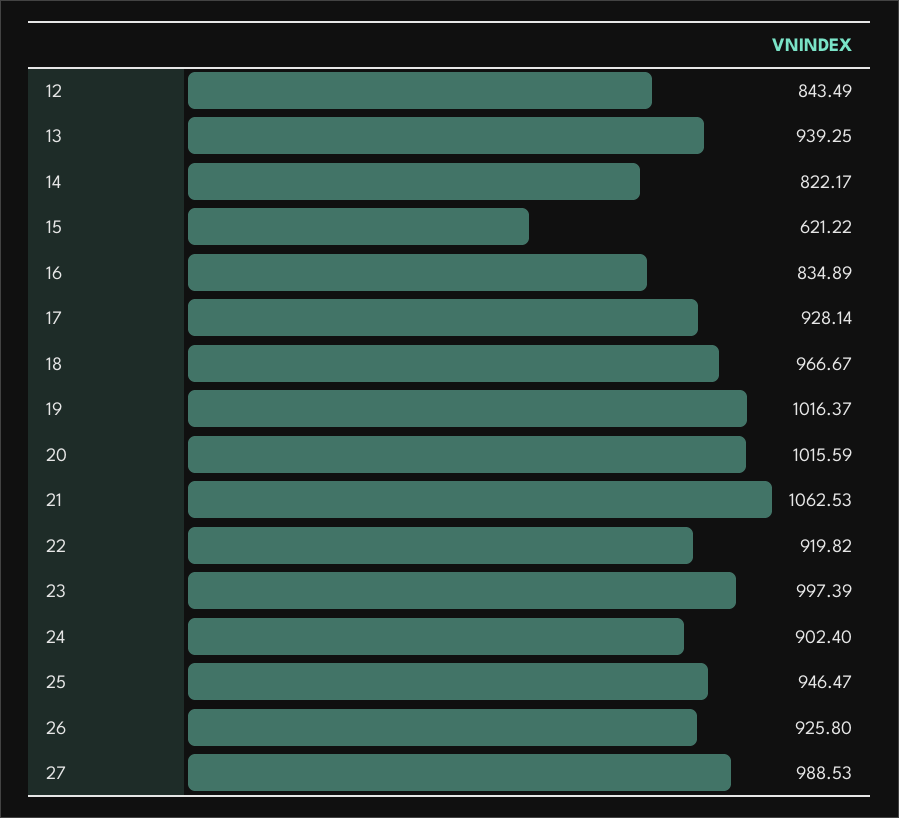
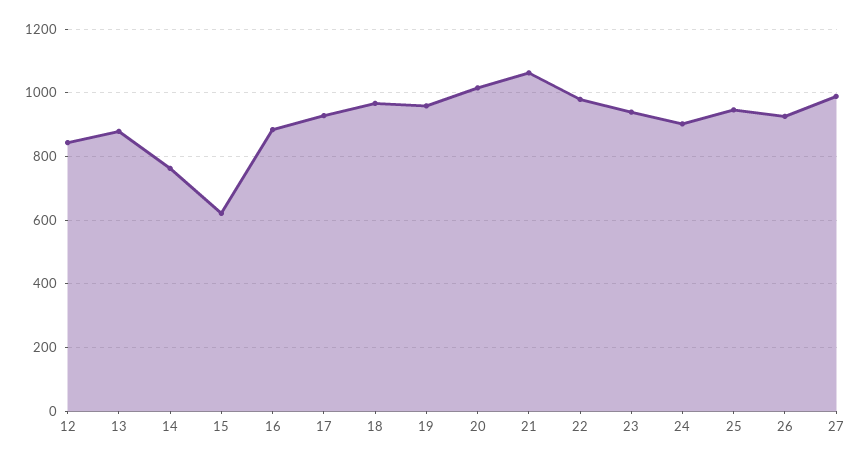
  {
    "12": 843.49,
-   "13": 939.25,
+   "13": 880,
-   "14": 822.17,
+   "14": 760,
    "15": 621.22,
-   "16": 834.89,
+   "16": 880,
    "17": 928.14,
    "18": 966.67,
-   "19": 1016.37,
+   "19": 960,
    "20": 1015.59,
    "21": 1062.53,
-   "22": 919.82,
+   "22": 980,
-   "23": 997.39,
+   "23": 940,
    "24": 902.4,
    "25": 946.47,
    "26": 925.8,
    "27": 988.53
  }

